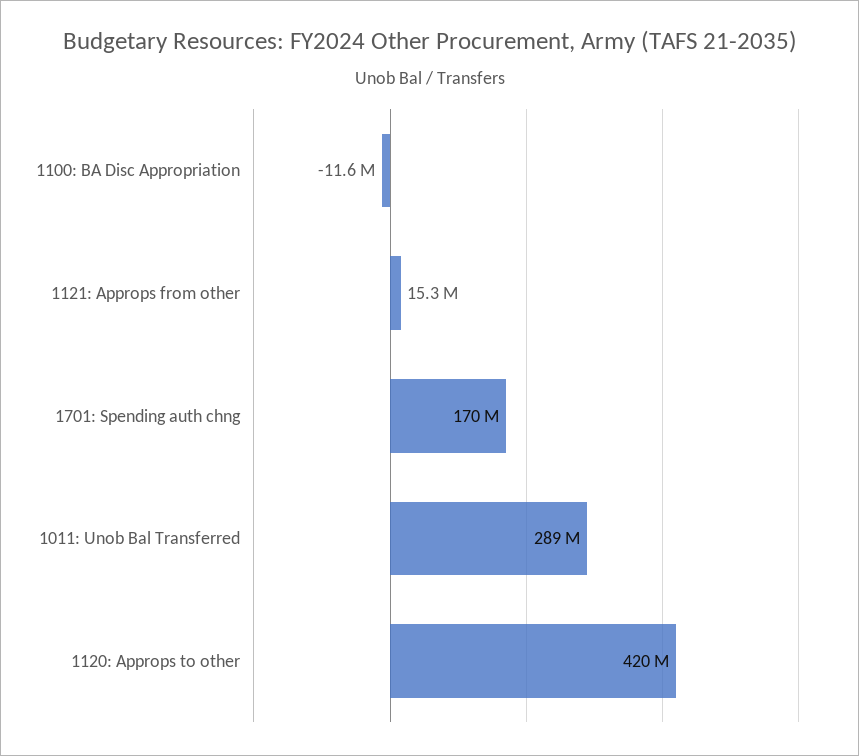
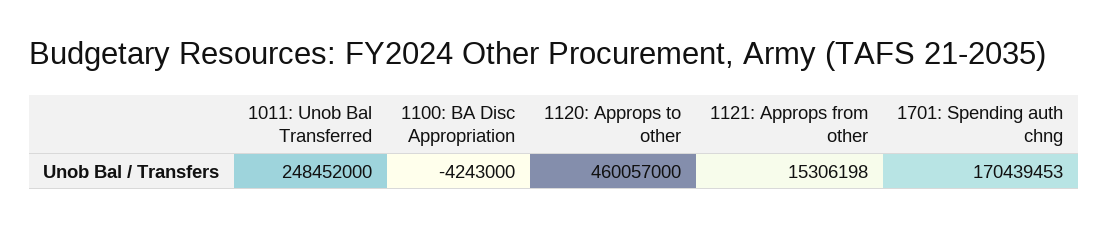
  {
-   "1100: BA Disc Appropriation": -11600000,
+   "1100: BA Disc Appropriation": -4243000,
    "1121: Approps from other": 15306198,
    "1701: Spending auth chng": 170439453,
-   "1011: Unob Bal Transferred": 289000000,
+   "1011: Unob Bal Transferred": 248452000,
-   "1120: Approps to other": 420000000
+   "1120: Approps to other": 460057000
  }

